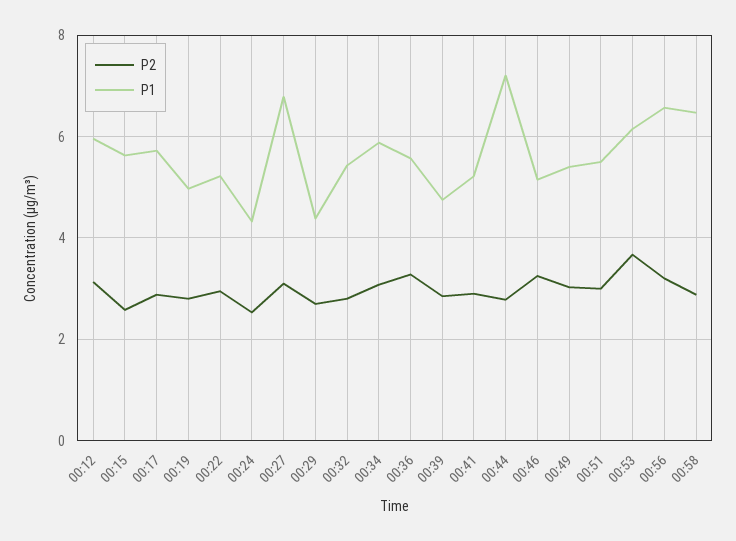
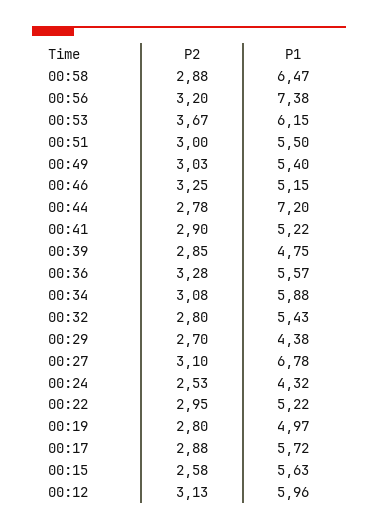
  {
    "P2": {
      "00:12": 3.13,
      "00:15": 2.58,
      "00:17": 2.88,
      "00:19": 2.8,
      "00:22": 2.95,
      "00:24": 2.53,
      "00:27": 3.1,
      "00:29": 2.7,
      "00:32": 2.8,
      "00:34": 3.08,
      "00:36": 3.28,
      "00:39": 2.85,
      "00:41": 2.9,
      "00:44": 2.78,
      "00:46": 3.25,
      "00:49": 3.03,
      "00:51": 3,
      "00:53": 3.67,
      "00:56": 3.2,
      "00:58": 2.88
    },
    "P1": {
      "00:12": 5.96,
      "00:15": 5.63,
      "00:17": 5.72,
      "00:19": 4.97,
      "00:22": 5.22,
      "00:24": 4.32,
      "00:27": 6.78,
      "00:29": 4.38,
      "00:32": 5.43,
      "00:34": 5.88,
      "00:36": 5.57,
      "00:39": 4.75,
      "00:41": 5.22,
      "00:44": 7.2,
      "00:46": 5.15,
      "00:49": 5.4,
      "00:51": 5.5,
      "00:53": 6.15,
-     "00:56": 6.6,
+     "00:56": 7.38,
      "00:58": 6.47
    }
  }

